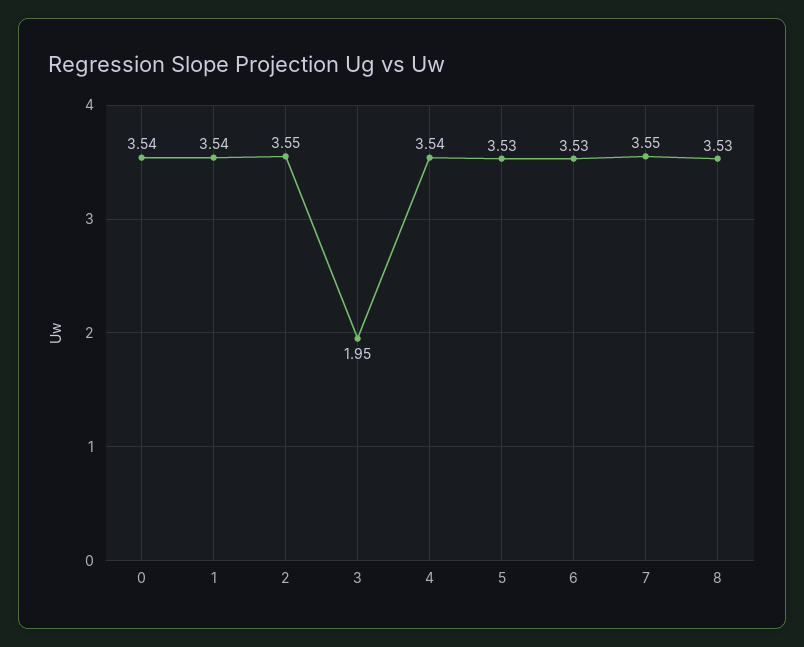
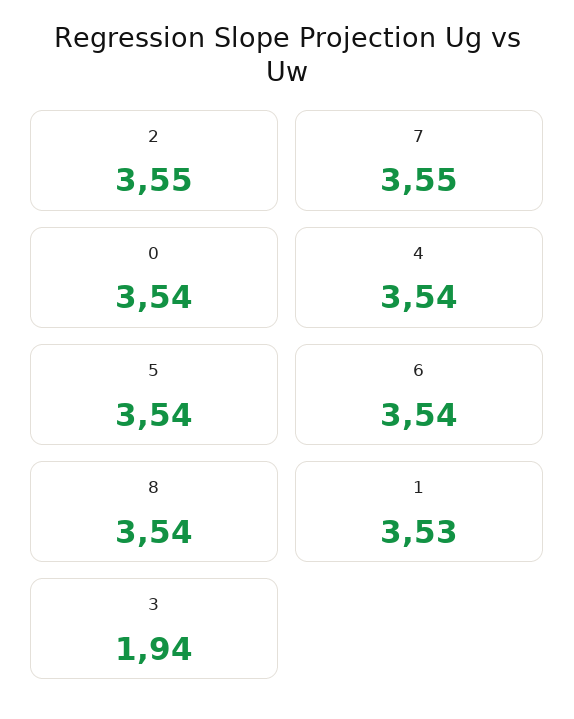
  {
    "0": 3.54,
-   "1": 3.54,
+   "1": 3.53,
    "2": 3.55,
-   "3": 1.95,
+   "3": 1.94,
    "4": 3.54,
-   "5": 3.53,
+   "5": 3.54,
-   "6": 3.53,
+   "6": 3.54,
    "7": 3.55,
-   "8": 3.53
+   "8": 3.54
  }

